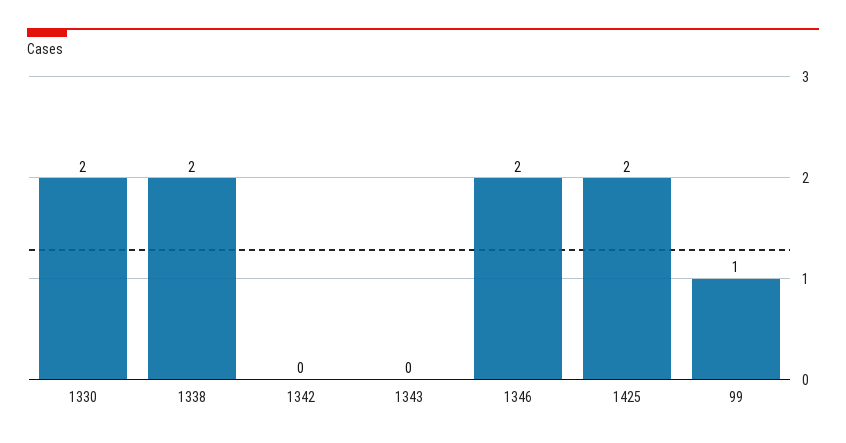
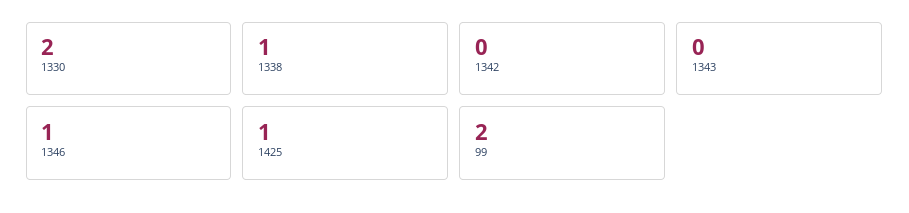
  {
    "1330": 2,
-   "1338": 2,
+   "1338": 1,
    "1342": 0,
    "1343": 0,
-   "1346": 2,
+   "1346": 1,
-   "1425": 2,
+   "1425": 1,
-   "99": 1
+   "99": 2
  }

